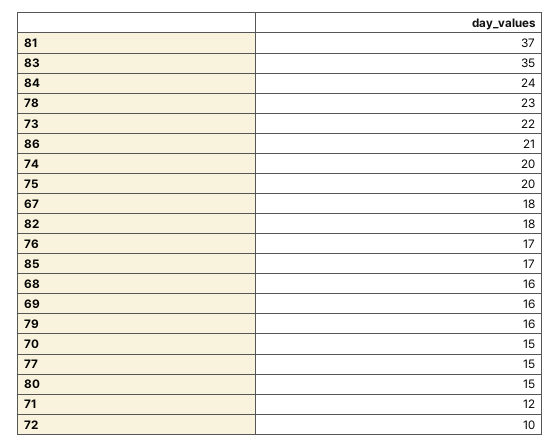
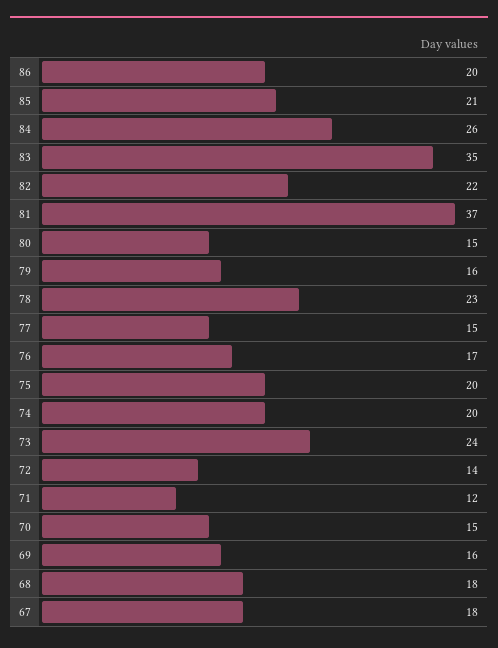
  {
    "81": 37,
    "83": 35,
-   "84": 24,
+   "84": 26,
    "78": 23,
-   "73": 22,
+   "73": 24,
-   "86": 21,
+   "86": 20,
    "74": 20,
    "75": 20,
    "67": 18,
-   "82": 18,
+   "82": 22,
    "76": 17,
-   "85": 17,
+   "85": 21,
-   "68": 16,
+   "68": 18,
    "69": 16,
    "79": 16,
    "70": 15,
    "77": 15,
    "80": 15,
    "71": 12,
-   "72": 10
+   "72": 14
  }

